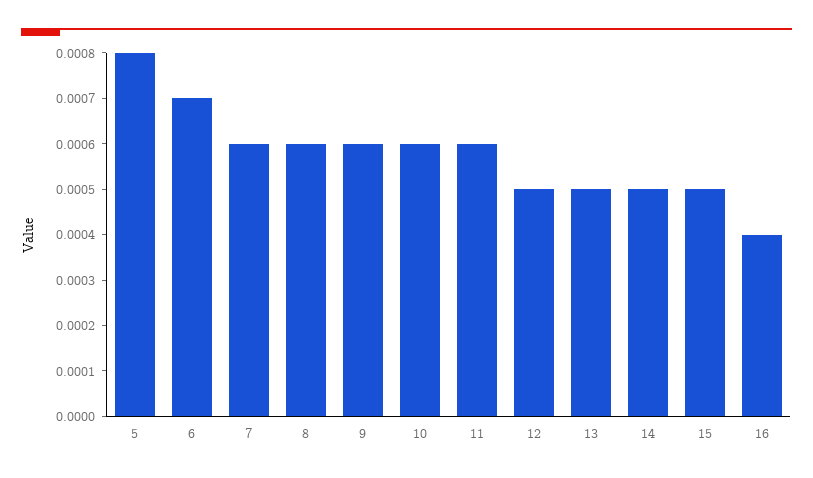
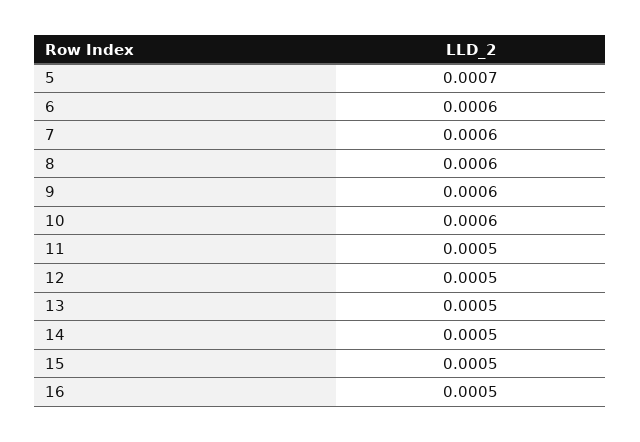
  {
-   "5": 0.0008,
+   "5": 0.0007,
-   "6": 0.0007,
+   "6": 0.0006,
    "7": 0.0006,
    "8": 0.0006,
    "9": 0.0006,
    "10": 0.0006,
-   "11": 0.0006,
+   "11": 0.0005,
    "12": 0.0005,
    "13": 0.0005,
    "14": 0.0005,
    "15": 0.0005,
-   "16": 0.0004
+   "16": 0.0005
  }

